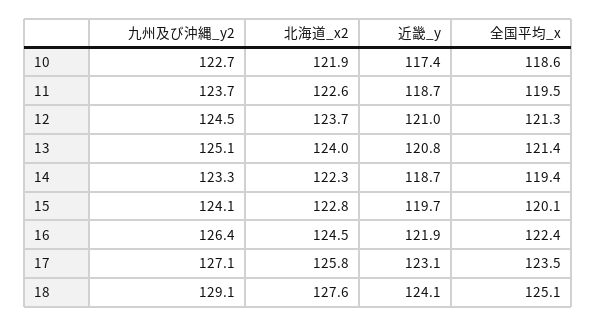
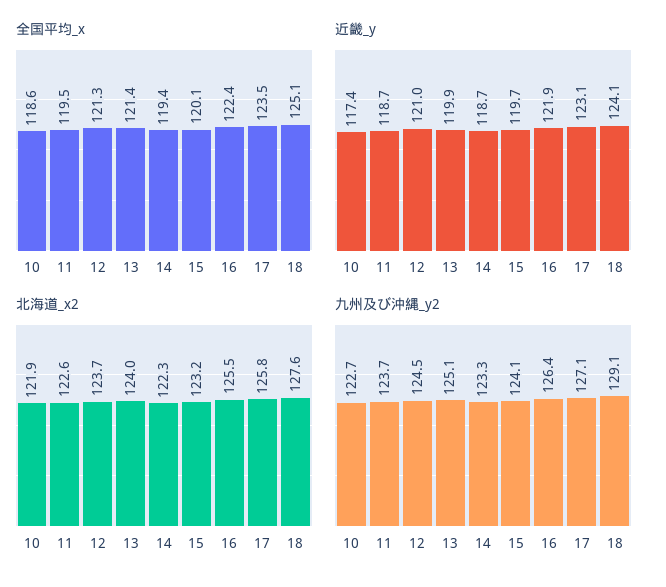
  {
    "九州及び沖縄_y2": {
      "10": 122.7,
      "11": 123.7,
      "12": 124.5,
      "13": 125.1,
      "14": 123.3,
      "15": 124.1,
      "16": 126.4,
      "17": 127.1,
      "18": 129.1
    },
    "北海道_x2": {
      "10": 121.9,
      "11": 122.6,
      "12": 123.7,
      "13": 124,
      "14": 122.3,
-     "15": 122.8,
+     "15": 123.2,
-     "16": 124.5,
+     "16": 125.5,
      "17": 125.8,
      "18": 127.6
    },
    "近畿_y": {
      "10": 117.4,
      "11": 118.7,
      "12": 121,
-     "13": 120.8,
+     "13": 119.9,
      "14": 118.7,
      "15": 119.7,
      "16": 121.9,
      "17": 123.1,
      "18": 124.1
    },
    "全国平均_x": {
      "10": 118.6,
      "11": 119.5,
      "12": 121.3,
      "13": 121.4,
      "14": 119.4,
      "15": 120.1,
      "16": 122.4,
      "17": 123.5,
      "18": 125.1
    }
  }

